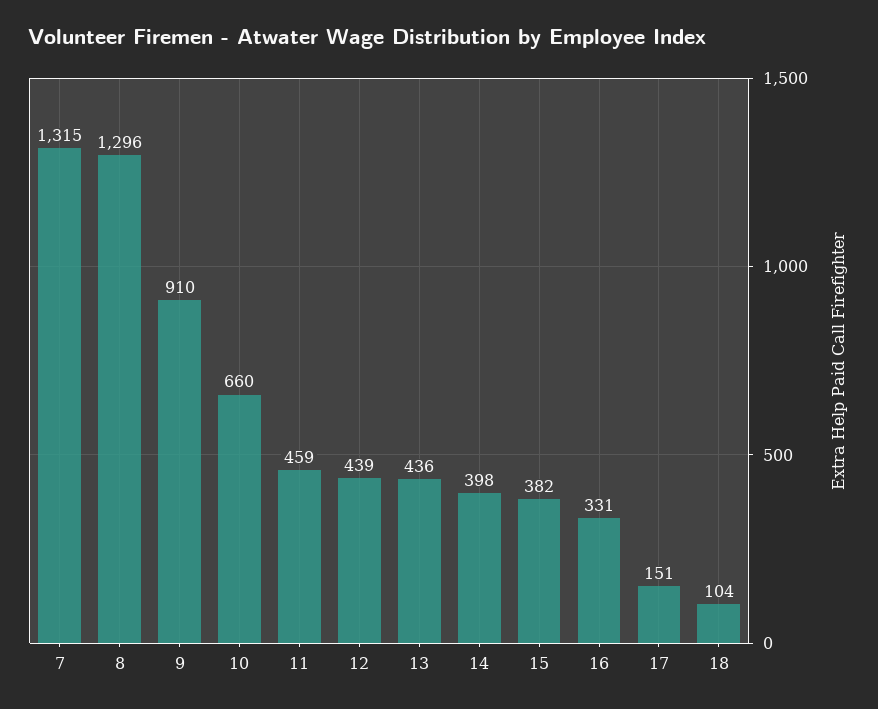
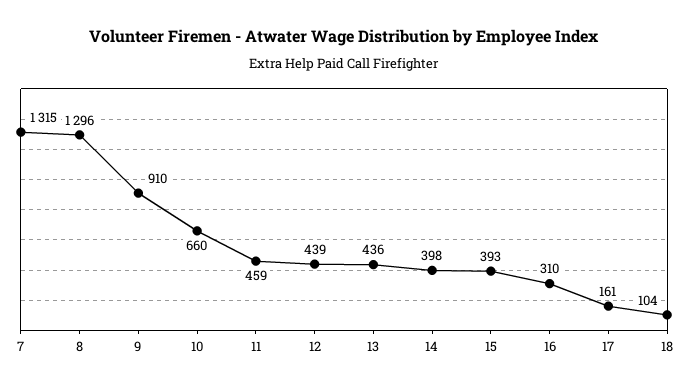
  {
    "7": 1315,
    "8": 1296,
    "9": 910,
    "10": 660,
    "11": 459,
    "12": 439,
    "13": 436,
    "14": 398,
-   "15": 382,
+   "15": 393,
-   "16": 331,
+   "16": 310,
-   "17": 151,
+   "17": 161,
    "18": 104
  }

